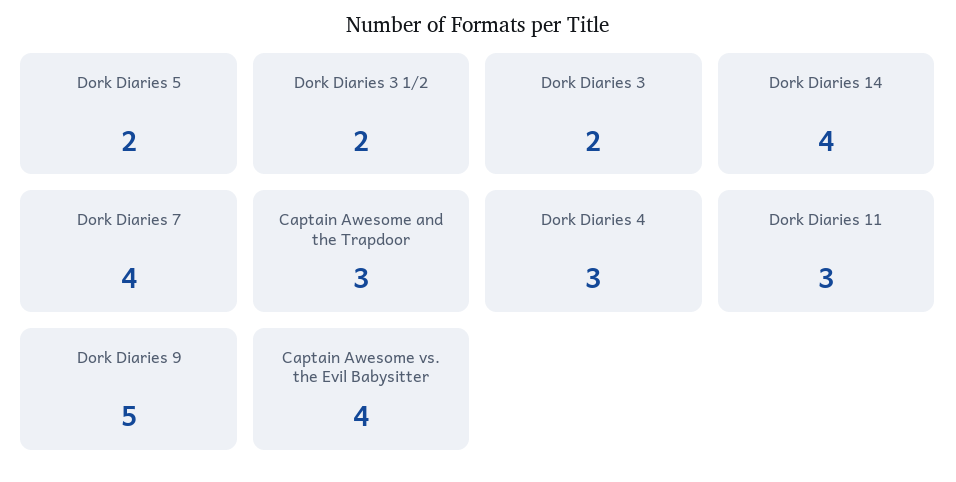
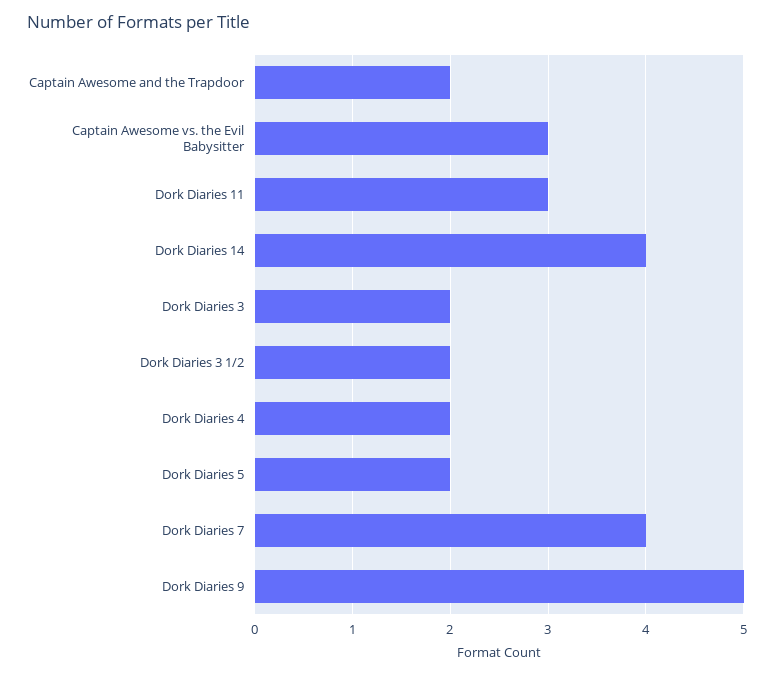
  {
    "Dork Diaries 5": 2,
    "Dork Diaries 3 1/2": 2,
    "Dork Diaries 3": 2,
    "Dork Diaries 14": 4,
    "Dork Diaries 7": 4,
-   "Captain Awesome and the Trapdoor": 3,
+   "Captain Awesome and the Trapdoor": 2,
-   "Dork Diaries 4": 3,
+   "Dork Diaries 4": 2,
    "Dork Diaries 11": 3,
    "Dork Diaries 9": 5,
-   "Captain Awesome vs. the Evil Babysitter": 4
+   "Captain Awesome vs. the Evil Babysitter": 3
  }

